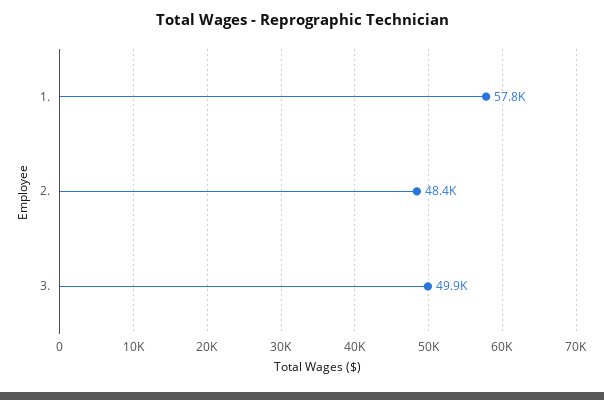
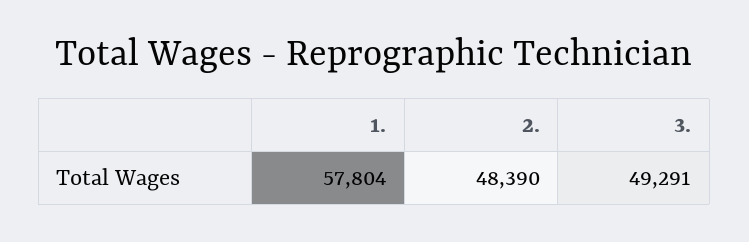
  {
    "1.": 57804,
    "2.": 48390,
-   "3.": 49900
+   "3.": 49291
  }

